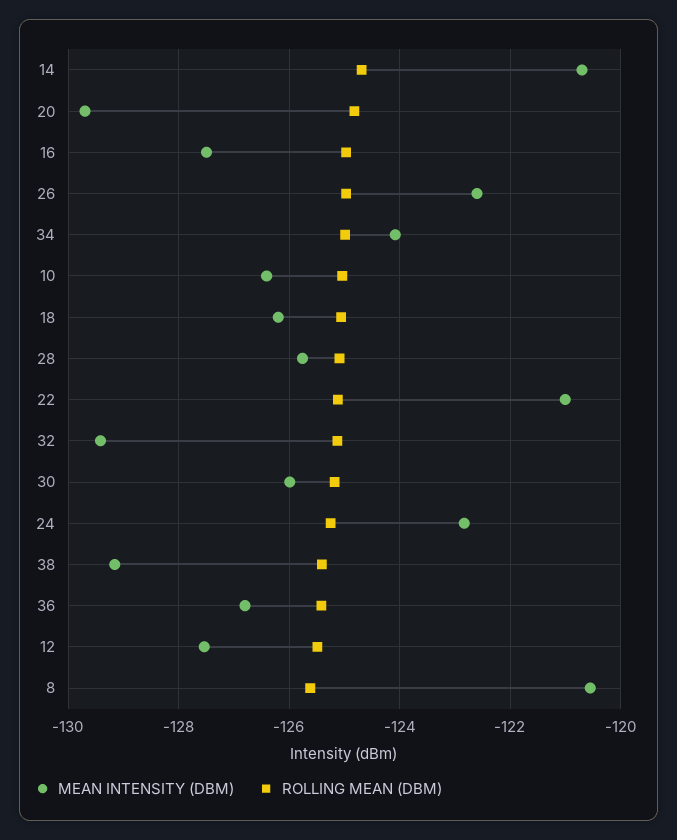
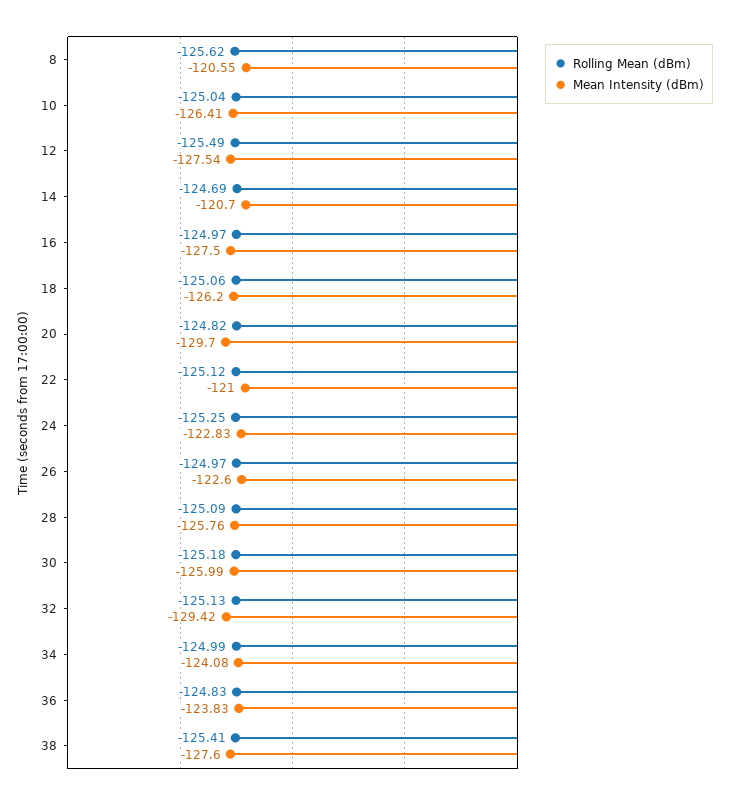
  {
    "MEAN INTENSITY (DBM)": {
      "14": -120.7,
      "20": -129.7,
      "16": -127.5,
      "26": -122.6,
      "34": -124.08,
      "10": -126.41,
      "18": -126.2,
      "28": -125.76,
      "22": -121,
      "32": -129.42,
      "30": -125.99,
      "24": -122.83,
-     "38": -129.2,
+     "38": -127.6,
-     "36": -126.8,
+     "36": -123.83,
      "12": -127.54,
      "8": -120.55
    },
    "ROLLING MEAN (DBM)": {
      "14": -124.69,
      "20": -124.82,
      "16": -124.97,
      "26": -124.97,
      "34": -124.99,
      "10": -125.04,
      "18": -125.06,
      "28": -125.09,
      "22": -125.12,
      "32": -125.13,
      "30": -125.18,
      "24": -125.25,
      "38": -125.41,
-     "36": -125.4,
+     "36": -124.83,
      "12": -125.49,
      "8": -125.62
    }
  }

